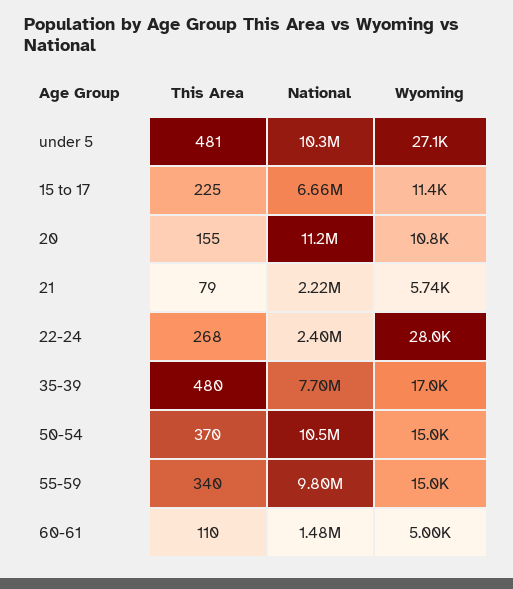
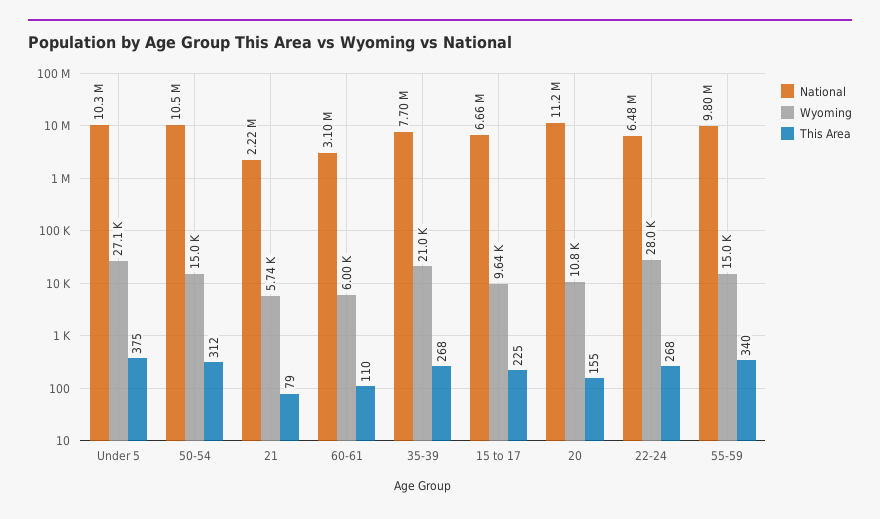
  {
    "This Area": {
-     "under 5": 481,
+     "under 5": 375,
      "15 to 17": 225,
      "20": 155,
      "21": 79,
      "22-24": 268,
-     "35-39": 480,
+     "35-39": 268,
-     "50-54": 370,
+     "50-54": 312,
      "55-59": 340,
      "60-61": 110
    },
    "National": {
      "under 5": 10300000,
      "15 to 17": 6660000,
      "20": 11200000,
      "21": 2220000,
-     "22-24": 2400000,
+     "22-24": 6480000,
      "35-39": 7700000,
      "50-54": 10500000,
      "55-59": 9800000,
-     "60-61": 1480000
+     "60-61": 3100000
    },
    "Wyoming": {
      "under 5": 27100,
-     "15 to 17": 11400,
+     "15 to 17": 9640,
      "20": 10800,
      "21": 5740,
      "22-24": 28000,
-     "35-39": 17000,
+     "35-39": 21000,
      "50-54": 15000,
      "55-59": 15000,
-     "60-61": 5000
+     "60-61": 6000
    }
  }

